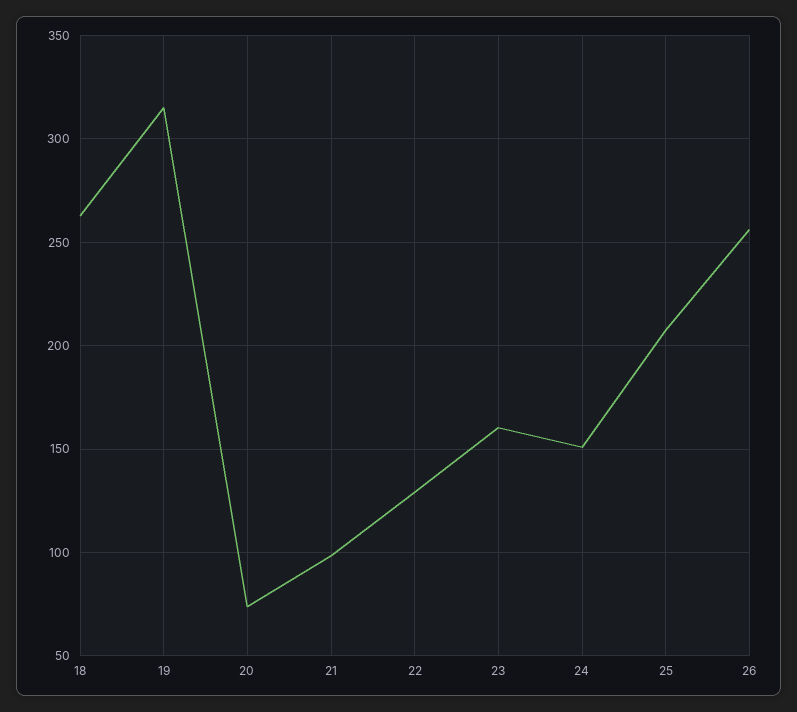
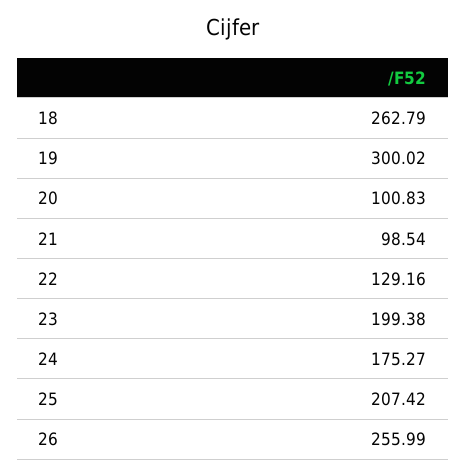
  {
    "18": 262.79,
-   "19": 315,
+   "19": 300.02,
-   "20": 75,
+   "20": 100.83,
    "21": 98.54,
    "22": 129.16,
-   "23": 160,
+   "23": 199.38,
-   "24": 150,
+   "24": 175.27,
    "25": 207.42,
    "26": 255.99
  }

